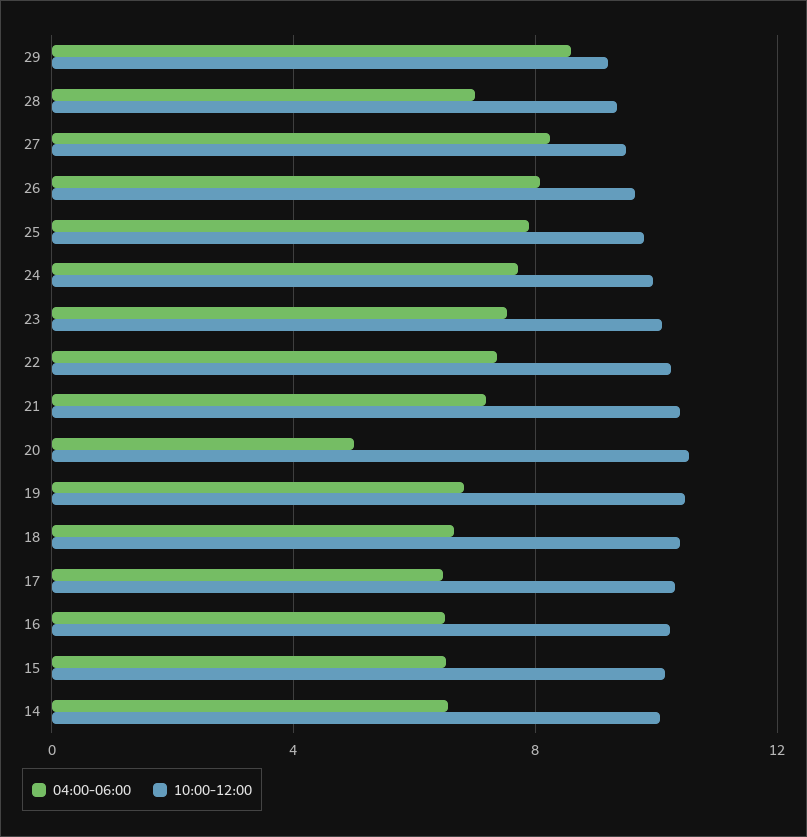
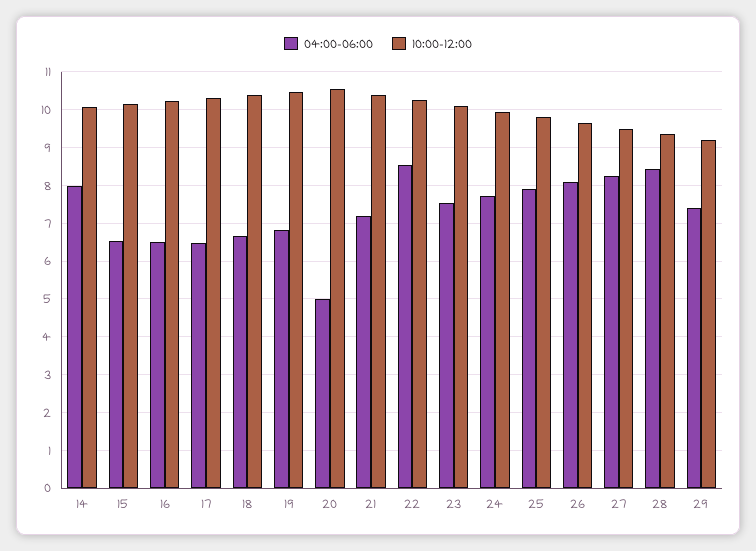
  {
    "04:00-06:00": {
-     "29": 8.5,
+     "29": 7.4,
-     "28": 7,
+     "28": 8.4,
      "27": 8.2,
      "26": 8,
      "25": 8,
      "24": 7.8,
      "23": 7.6,
-     "22": 7.5,
+     "22": 8.6,
      "21": 7.2,
      "20": 5,
      "19": 6.8,
      "18": 6.6,
      "17": 6.4,
      "16": 6.6,
      "15": 6.6,
-     "14": 6.5
+     "14": 8
    },
    "10:00-12:00": {
      "29": 9.2,
      "28": 9.4,
      "27": 9.6,
      "26": 9.6,
      "25": 9.8,
      "24": 10,
      "23": 10.2,
      "22": 10.2,
      "21": 10.4,
      "20": 10.6,
      "19": 10.4,
      "18": 10.4,
      "17": 10.4,
      "16": 10.2,
      "15": 10.2,
      "14": 10
    }
  }

